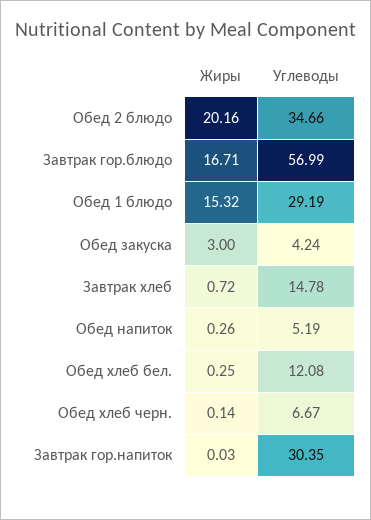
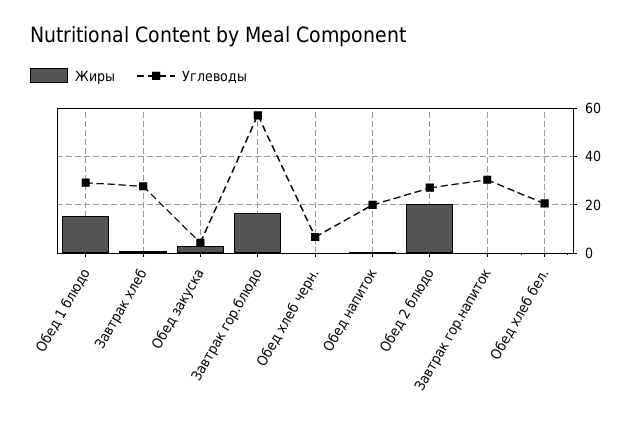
  {
    "Жиры": {
      "Обед 2 блюдо": 20.16,
      "Завтрак гор.блюдо": 16.71,
      "Обед 1 блюдо": 15.32,
      "Обед закуска": 3,
      "Завтрак хлеб": 0.72,
      "Обед напиток": 0.26,
      "Обед хлеб бел.": 0.25,
      "Обед хлеб черн.": 0.14,
      "Завтрак гор.напиток": 0.03
    },
    "Углеводы": {
-     "Обед 2 блюдо": 34.66,
+     "Обед 2 блюдо": 27.5,
      "Завтрак гор.блюдо": 56.99,
      "Обед 1 блюдо": 29.19,
      "Обед закуска": 4.24,
-     "Завтрак хлеб": 14.78,
+     "Завтрак хлеб": 27.5,
-     "Обед напиток": 5.19,
+     "Обед напиток": 20,
-     "Обед хлеб бел.": 12.08,
+     "Обед хлеб бел.": 20,
      "Обед хлеб черн.": 6.67,
      "Завтрак гор.напиток": 30.35
    }
  }

